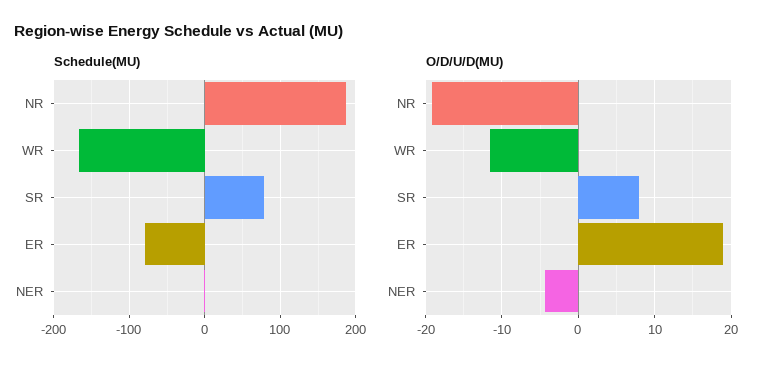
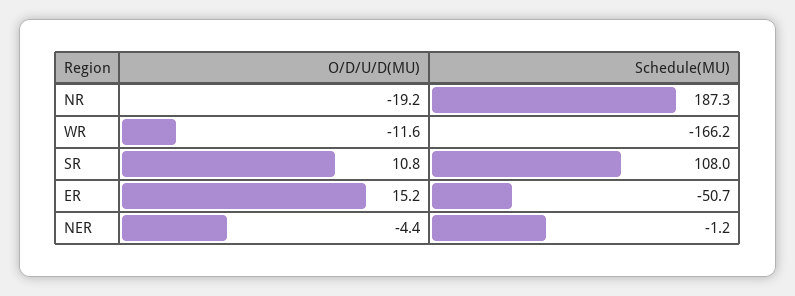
  {
    "Schedule(MU)": {
      "NR": 187.3,
      "WR": -166.2,
-     "SR": 80,
+     "SR": 108,
-     "ER": -80,
+     "ER": -50.7,
      "NER": -1.2
    },
    "O/D/U/D(MU)": {
      "NR": -19.2,
      "WR": -11.6,
-     "SR": 8,
+     "SR": 10.8,
-     "ER": 19,
+     "ER": 15.2,
      "NER": -4.4
    }
  }

